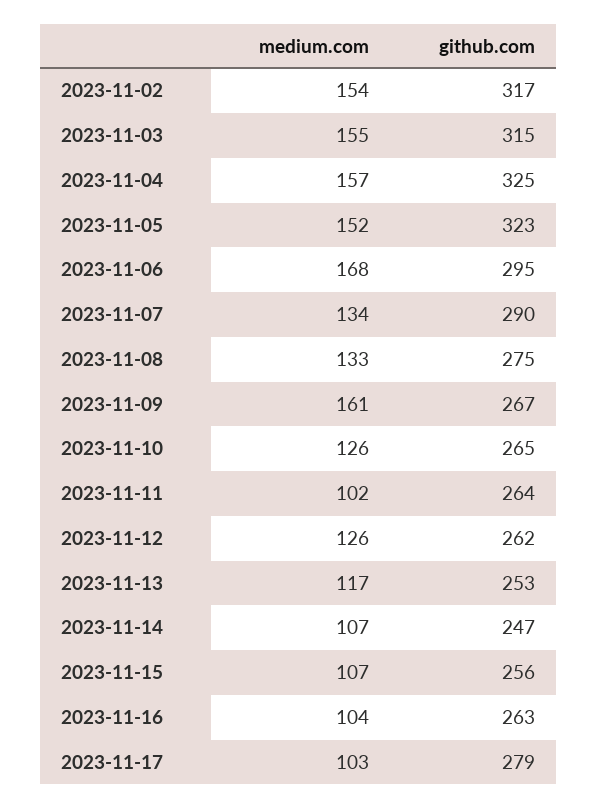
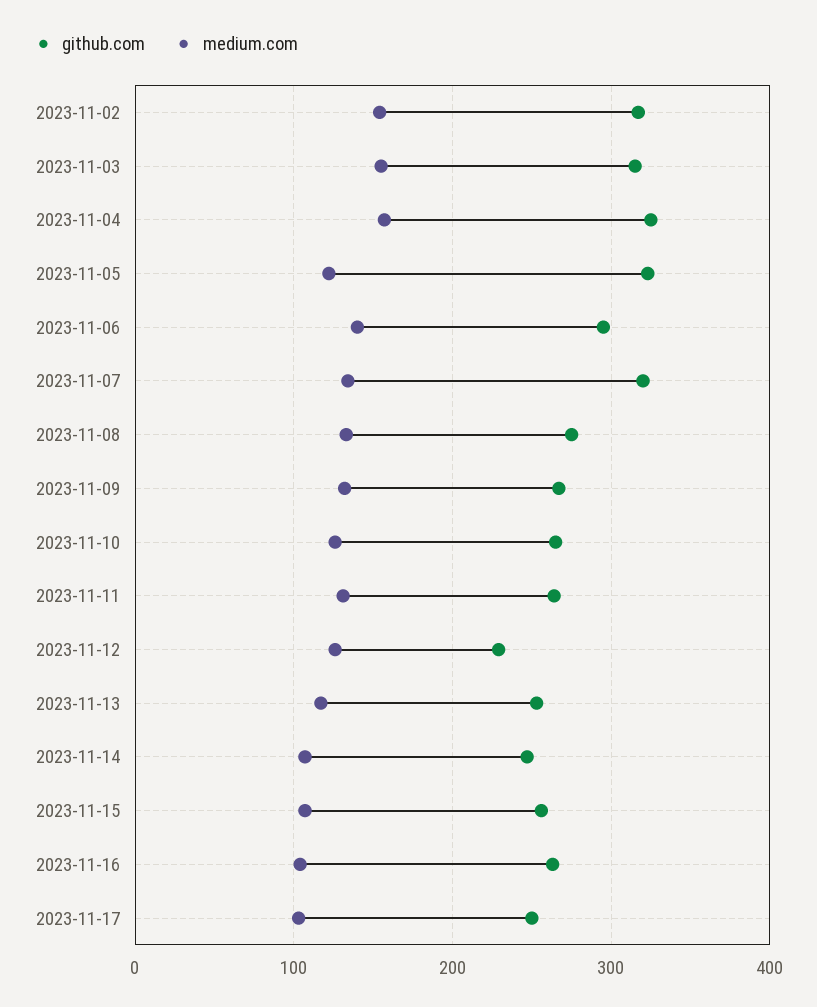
  {
    "medium.com": {
      "2023-11-02": 154,
      "2023-11-03": 155,
      "2023-11-04": 157,
-     "2023-11-05": 152,
+     "2023-11-05": 120,
-     "2023-11-06": 168,
+     "2023-11-06": 140,
      "2023-11-07": 134,
      "2023-11-08": 133,
-     "2023-11-09": 161,
+     "2023-11-09": 130,
      "2023-11-10": 126,
-     "2023-11-11": 102,
+     "2023-11-11": 130,
      "2023-11-12": 126,
      "2023-11-13": 117,
      "2023-11-14": 107,
      "2023-11-15": 107,
      "2023-11-16": 104,
      "2023-11-17": 103
    },
    "github.com": {
      "2023-11-02": 317,
      "2023-11-03": 315,
      "2023-11-04": 325,
      "2023-11-05": 323,
      "2023-11-06": 295,
-     "2023-11-07": 290,
+     "2023-11-07": 320,
      "2023-11-08": 275,
      "2023-11-09": 267,
      "2023-11-10": 265,
      "2023-11-11": 264,
-     "2023-11-12": 262,
+     "2023-11-12": 230,
      "2023-11-13": 253,
      "2023-11-14": 247,
      "2023-11-15": 256,
      "2023-11-16": 263,
-     "2023-11-17": 279
+     "2023-11-17": 250
    }
  }

